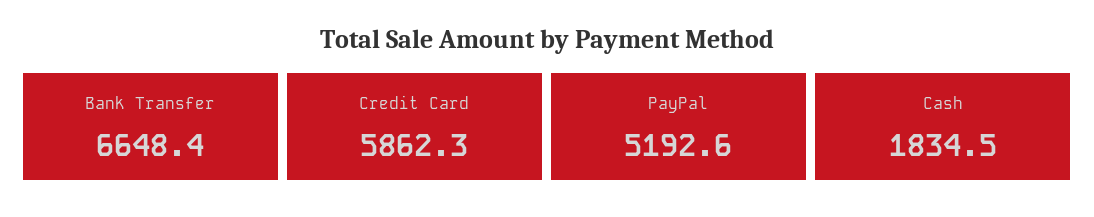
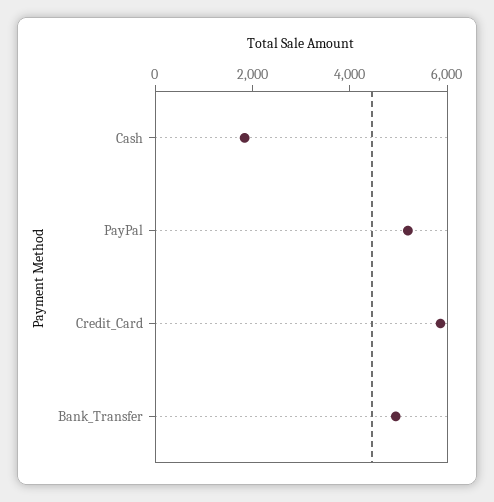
  {
-   "Bank Transfer": 6648.4,
+   "Bank Transfer": 5000,
    "Credit Card": 5862.3,
    "PayPal": 5192.6,
    "Cash": 1834.5
  }

